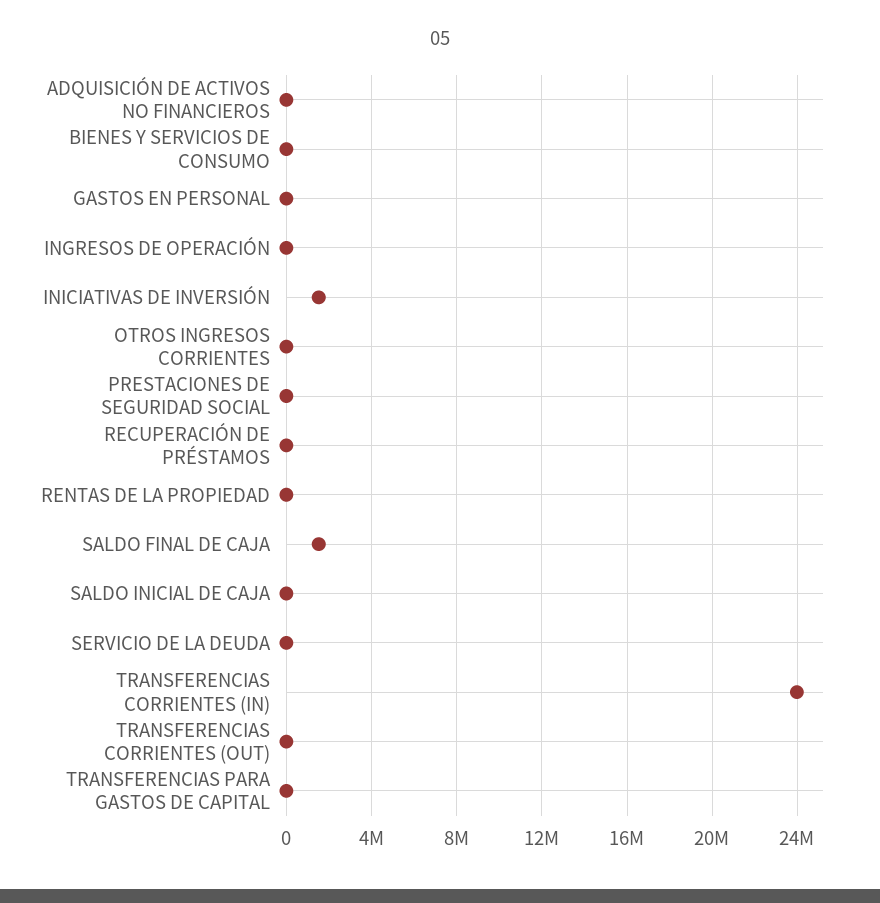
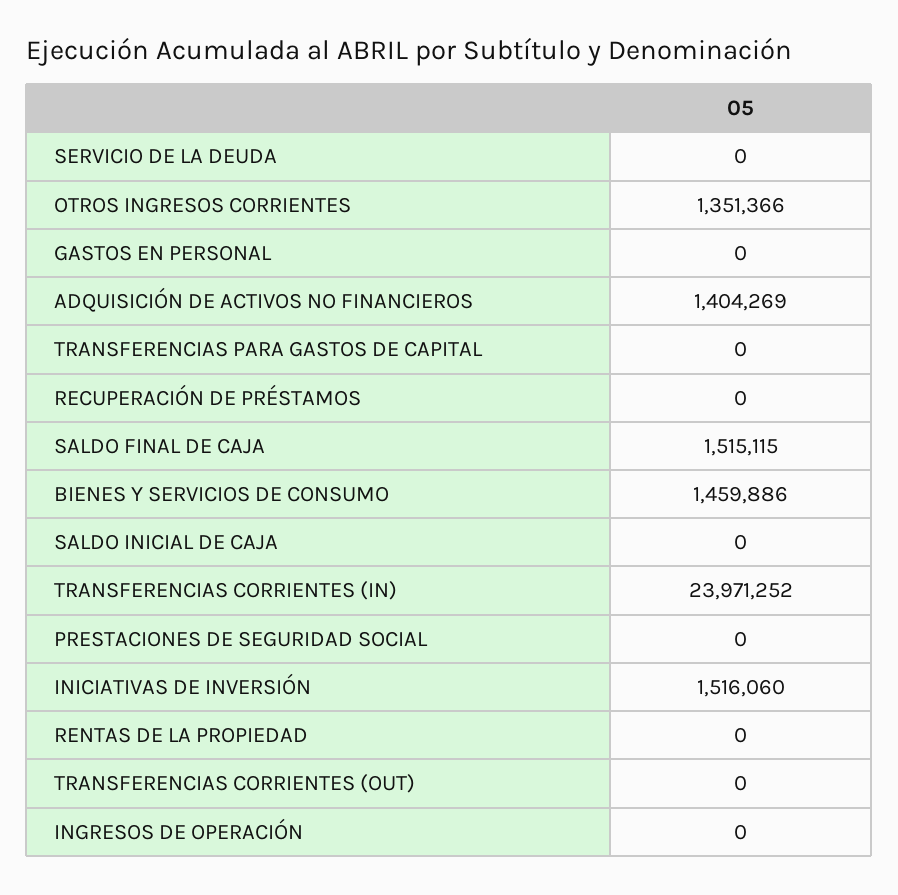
  {
-   "ADQUISICIÓN DE ACTIVOS NO FINANCIEROS": 0,
+   "ADQUISICIÓN DE ACTIVOS NO FINANCIEROS": 1404269,
-   "BIENES Y SERVICIOS DE CONSUMO": 0,
+   "BIENES Y SERVICIOS DE CONSUMO": 1459886,
    "GASTOS EN PERSONAL": 0,
    "INGRESOS DE OPERACIÓN": 0,
    "INICIATIVAS DE INVERSIÓN": 1516060,
-   "OTROS INGRESOS CORRIENTES": 0,
+   "OTROS INGRESOS CORRIENTES": 1351366,
    "PRESTACIONES DE SEGURIDAD SOCIAL": 0,
    "RECUPERACIÓN DE PRÉSTAMOS": 0,
    "RENTAS DE LA PROPIEDAD": 0,
    "SALDO FINAL DE CAJA": 1515115,
    "SALDO INICIAL DE CAJA": 0,
    "SERVICIO DE LA DEUDA": 0,
    "TRANSFERENCIAS CORRIENTES (IN)": 23971252,
    "TRANSFERENCIAS CORRIENTES (OUT)": 0,
    "TRANSFERENCIAS PARA GASTOS DE CAPITAL": 0
  }

